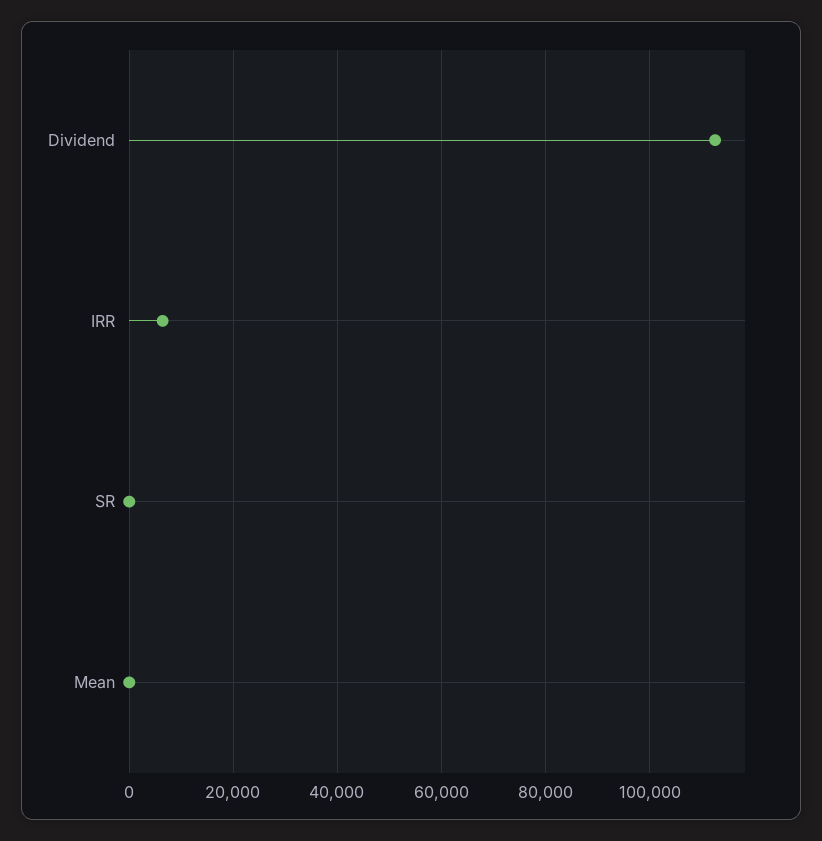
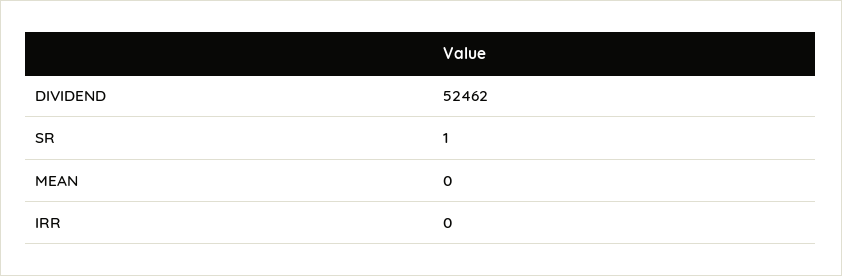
  {
-   "Dividend": 112000,
+   "Dividend": 52462,
-   "IRR": 6000,
+   "IRR": 0,
    "SR": 1,
    "Mean": 0
  }

